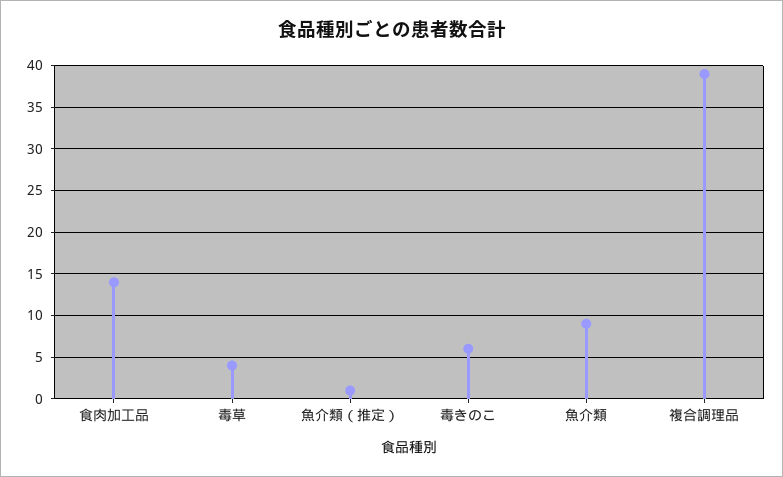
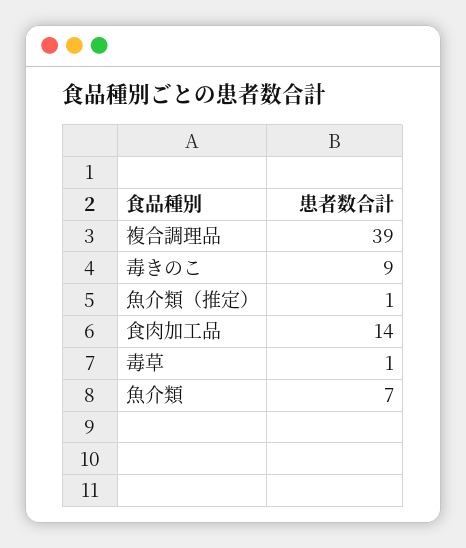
  {
    "食肉加工品": 14,
-   "毒草": 4,
+   "毒草": 1,
    "魚介類（推定）": 1,
-   "毒きのこ": 6,
+   "毒きのこ": 9,
-   "魚介類": 9,
+   "魚介類": 7,
    "複合調理品": 39
  }

